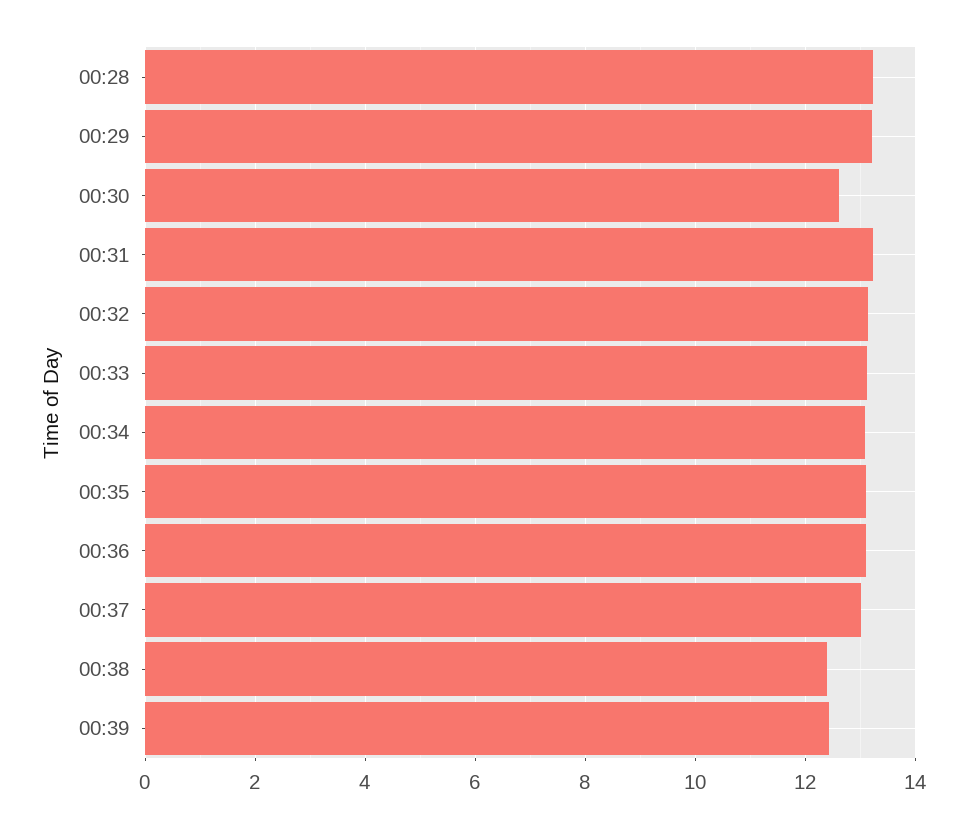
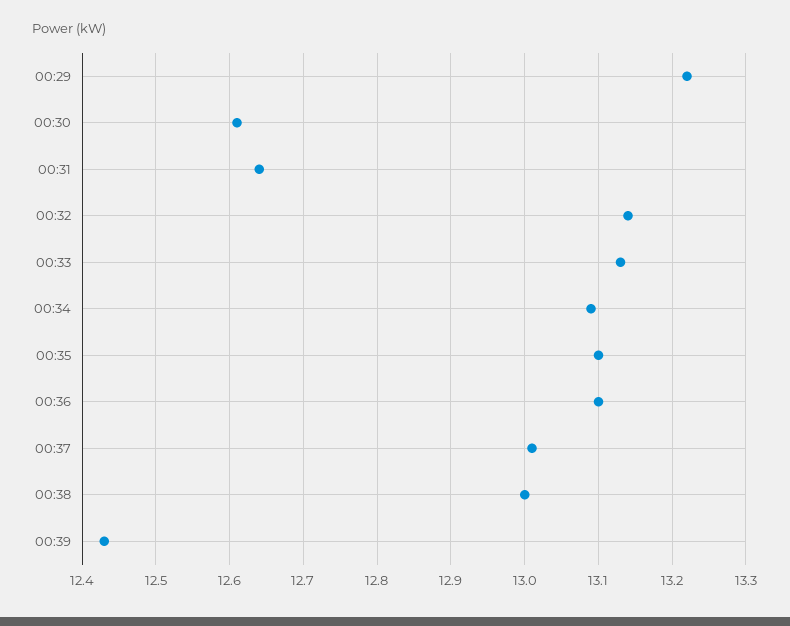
  {
-   "00:28": 13.2,
    "00:29": 13.22,
    "00:30": 12.61,
-   "00:31": 13.2,
+   "00:31": 12.64,
    "00:32": 13.14,
    "00:33": 13.13,
    "00:34": 13.09,
    "00:35": 13.1,
    "00:36": 13.1,
    "00:37": 13.01,
-   "00:38": 12.4,
+   "00:38": 13,
    "00:39": 12.43
  }

